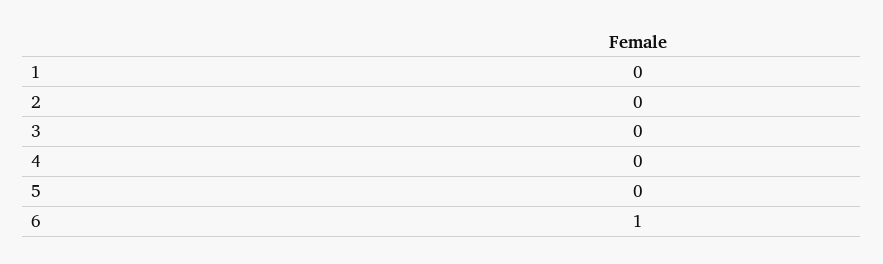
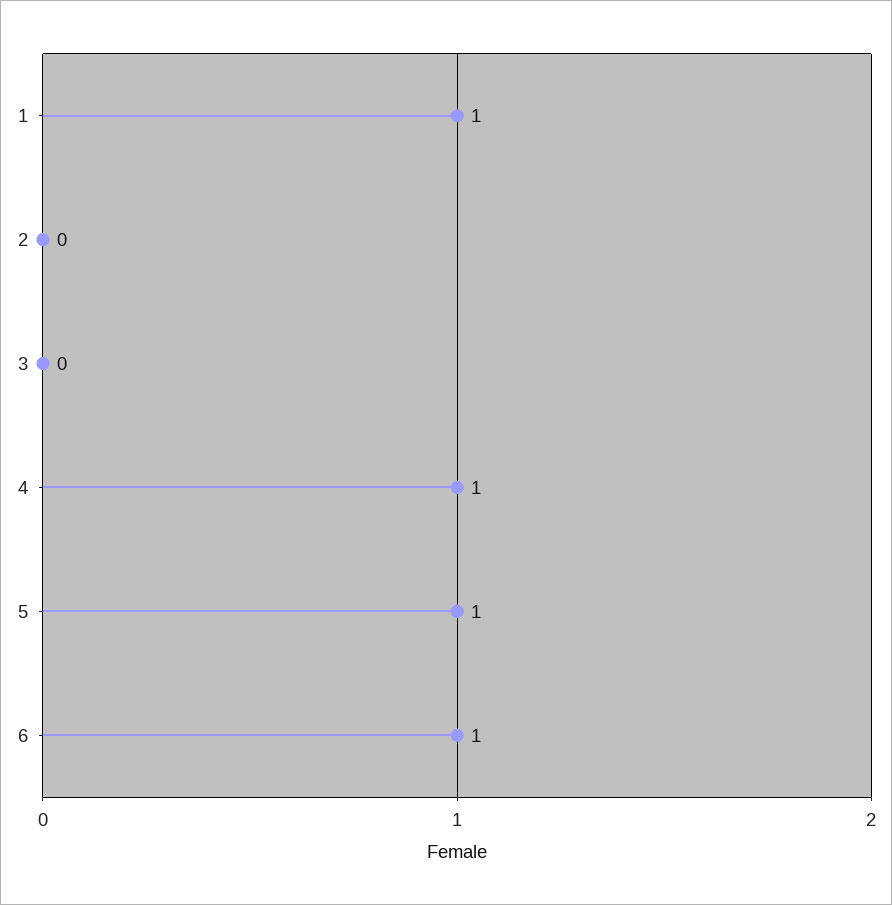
  {
-   "1": 0,
+   "1": 1,
    "2": 0,
    "3": 0,
-   "4": 0,
+   "4": 1,
-   "5": 0,
+   "5": 1,
    "6": 1
  }

